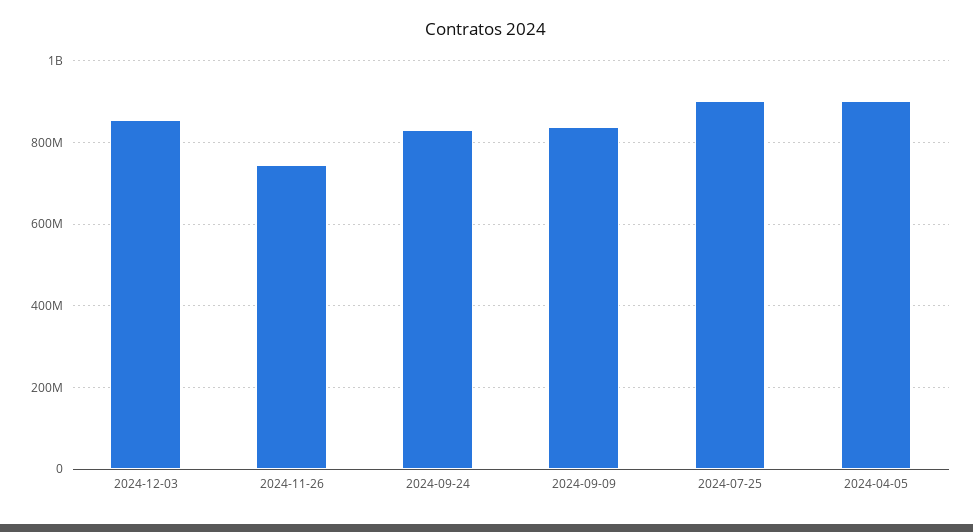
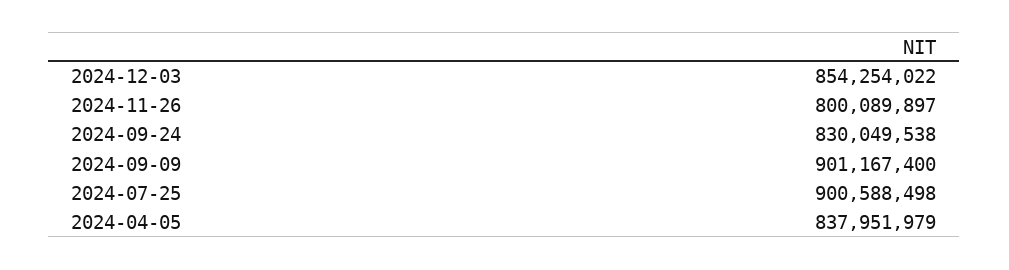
  {
    "2024-12-03": 854254022,
-   "2024-11-26": 740000000,
+   "2024-11-26": 800089897,
    "2024-09-24": 830049538,
-   "2024-09-09": 840000000,
+   "2024-09-09": 901167400,
    "2024-07-25": 900588498,
-   "2024-04-05": 900000000
+   "2024-04-05": 837951979
  }

